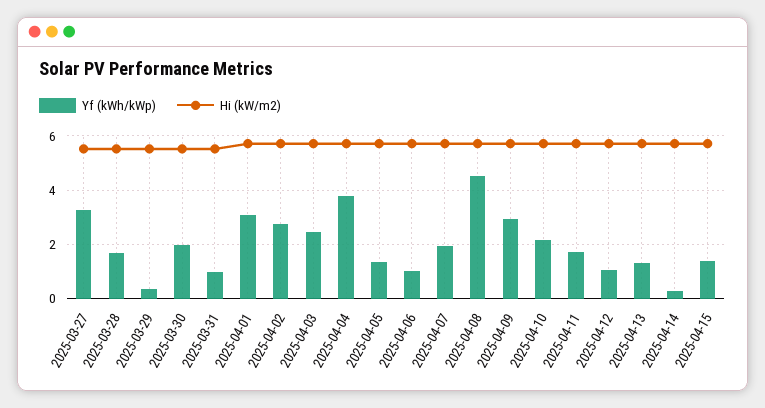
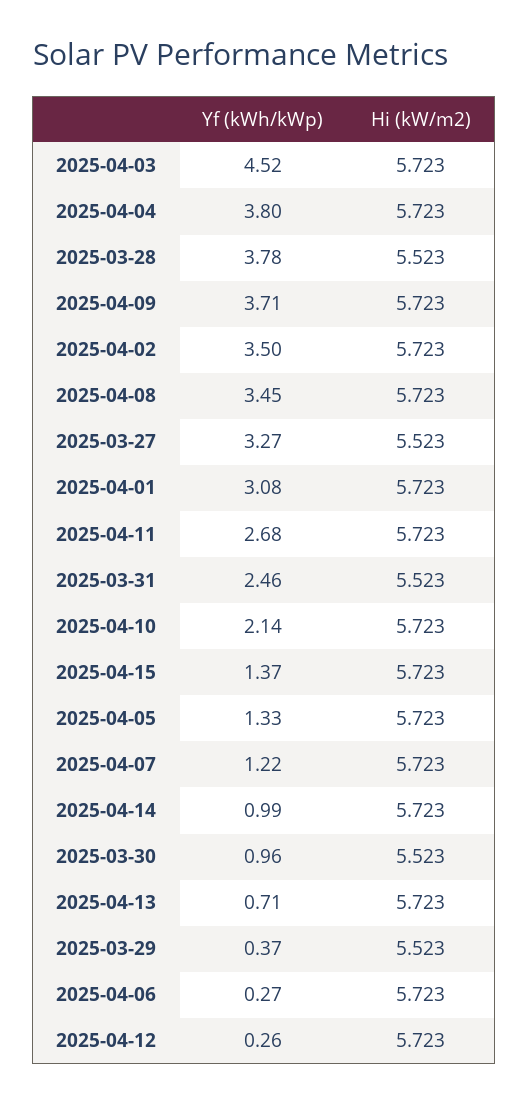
  {
    "Yf (kWh/kWp)": {
      "2025-03-27": 3.27,
-     "2025-03-28": 1.75,
+     "2025-03-28": 3.78,
      "2025-03-29": 0.37,
-     "2025-03-30": 2,
+     "2025-03-30": 0.96,
-     "2025-03-31": 1,
+     "2025-03-31": 2.46,
      "2025-04-01": 3.08,
-     "2025-04-02": 2.75,
+     "2025-04-02": 3.5,
-     "2025-04-03": 2.5,
+     "2025-04-03": 4.52,
      "2025-04-04": 3.8,
      "2025-04-05": 1.33,
-     "2025-04-06": 1,
+     "2025-04-06": 0.27,
-     "2025-04-07": 2,
+     "2025-04-07": 1.22,
-     "2025-04-08": 4.5,
+     "2025-04-08": 3.45,
-     "2025-04-09": 3,
+     "2025-04-09": 3.71,
      "2025-04-10": 2.14,
-     "2025-04-11": 1.75,
+     "2025-04-11": 2.68,
-     "2025-04-12": 1,
+     "2025-04-12": 0.26,
-     "2025-04-13": 1.25,
+     "2025-04-13": 0.71,
-     "2025-04-14": 0.25,
+     "2025-04-14": 0.99,
      "2025-04-15": 1.37
    },
    "Hi (kW/m2)": {
      "2025-03-27": 5.523,
      "2025-03-28": 5.523,
      "2025-03-29": 5.523,
      "2025-03-30": 5.523,
      "2025-03-31": 5.523,
      "2025-04-01": 5.723,
      "2025-04-02": 5.723,
      "2025-04-03": 5.723,
      "2025-04-04": 5.723,
      "2025-04-05": 5.723,
      "2025-04-06": 5.723,
      "2025-04-07": 5.723,
      "2025-04-08": 5.723,
      "2025-04-09": 5.723,
      "2025-04-10": 5.723,
      "2025-04-11": 5.723,
      "2025-04-12": 5.723,
      "2025-04-13": 5.723,
      "2025-04-14": 5.723,
      "2025-04-15": 5.723
    }
  }

